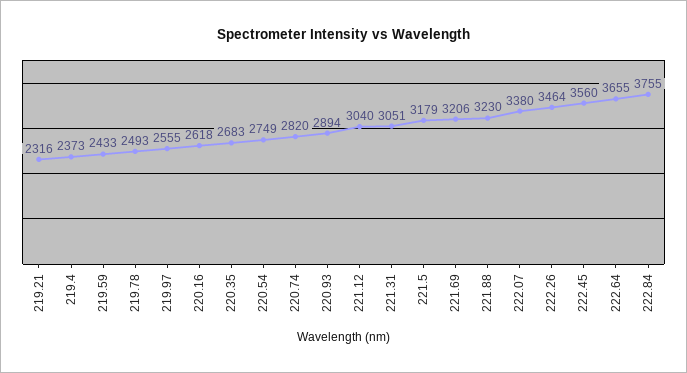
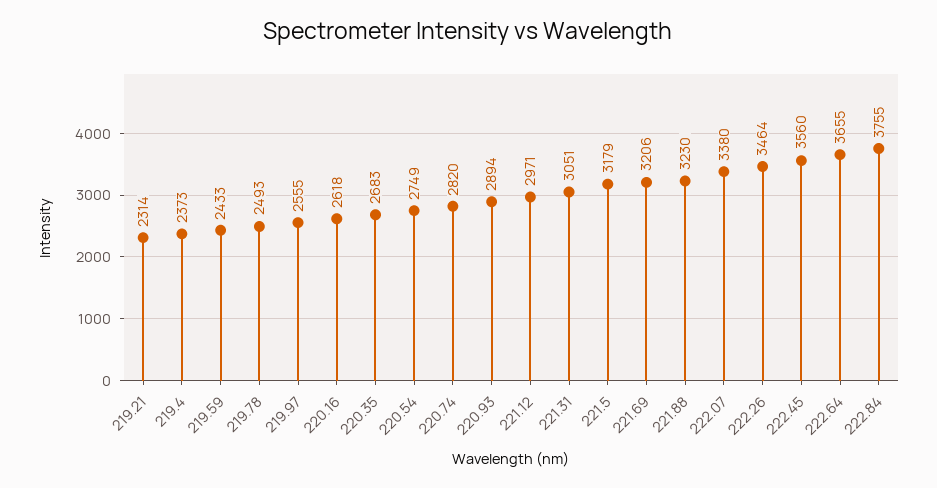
  {
-   "219.21": 2316,
+   "219.21": 2314,
    "219.4": 2373,
    "219.59": 2433,
    "219.78": 2493,
    "219.97": 2555,
    "220.16": 2618,
    "220.35": 2683,
    "220.54": 2749,
    "220.74": 2820,
    "220.93": 2894,
-   "221.12": 3040,
+   "221.12": 2971,
    "221.31": 3051,
    "221.5": 3179,
    "221.69": 3206,
    "221.88": 3230,
    "222.07": 3380,
    "222.26": 3464,
    "222.45": 3560,
    "222.64": 3655,
    "222.84": 3755
  }

